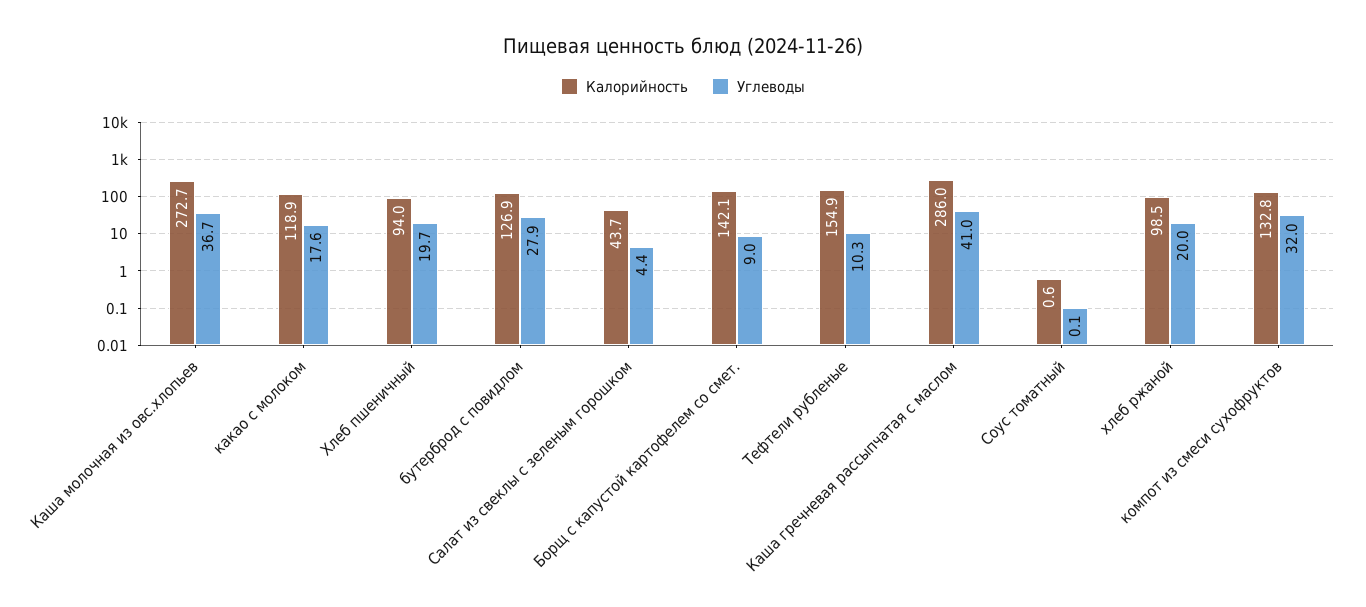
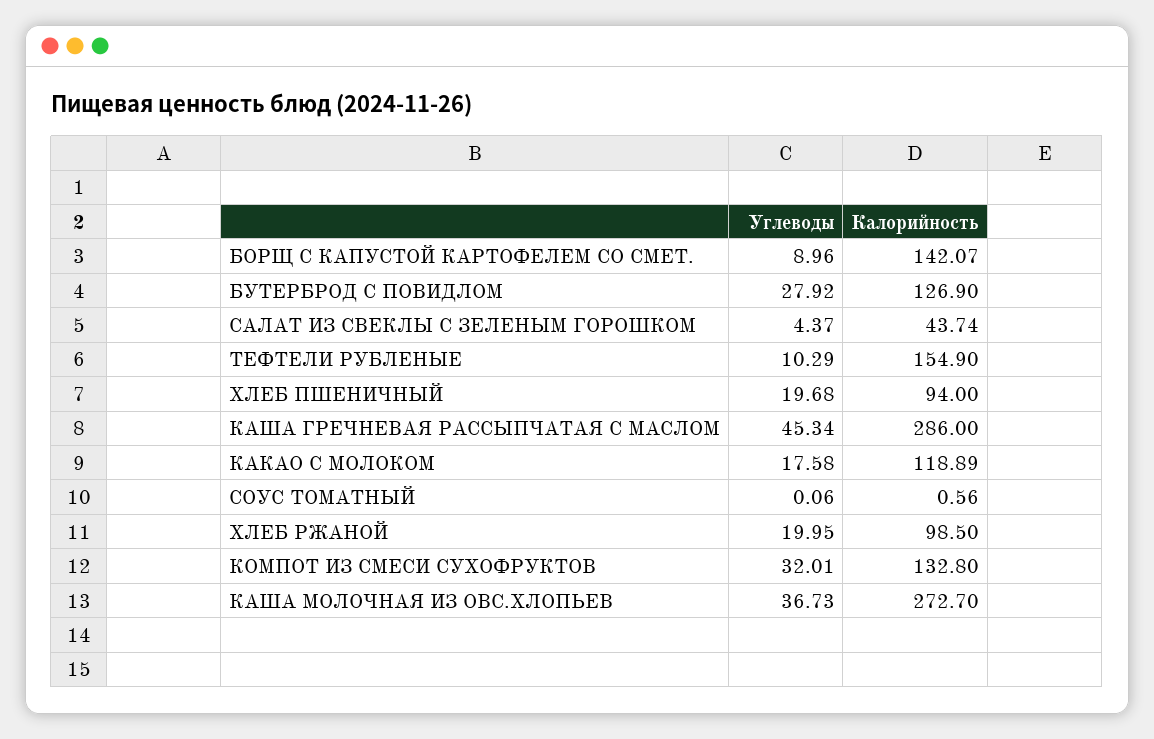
  {
    "Калорийность": {
      "Каша молочная из овс.хлопьев": 272.7,
      "какао с молоком": 118.89,
      "Хлеб пшеничный": 94,
      "бутерброд с повидлом": 126.9,
      "Салат из свеклы с зеленым горошком": 43.74,
      "Борщ с капустой картофелем со смет.": 142.07,
      "Тефтели рубленые": 154.9,
      "Каша гречневая рассыпчатая с маслом": 286,
      "Соус томатный": 0.56,
      "хлеб ржаной": 98.5,
      "компот из смеси сухофруктов": 132.8
    },
    "Углеводы": {
      "Каша молочная из овс.хлопьев": 36.73,
      "какао с молоком": 17.58,
      "Хлеб пшеничный": 19.68,
      "бутерброд с повидлом": 27.92,
      "Салат из свеклы с зеленым горошком": 4.37,
      "Борщ с капустой картофелем со смет.": 8.96,
      "Тефтели рубленые": 10.29,
-     "Каша гречневая рассыпчатая с маслом": 41,
+     "Каша гречневая рассыпчатая с маслом": 45.34,
      "Соус томатный": 0.06,
      "хлеб ржаной": 19.95,
      "компот из смеси сухофруктов": 32.01
    }
  }

